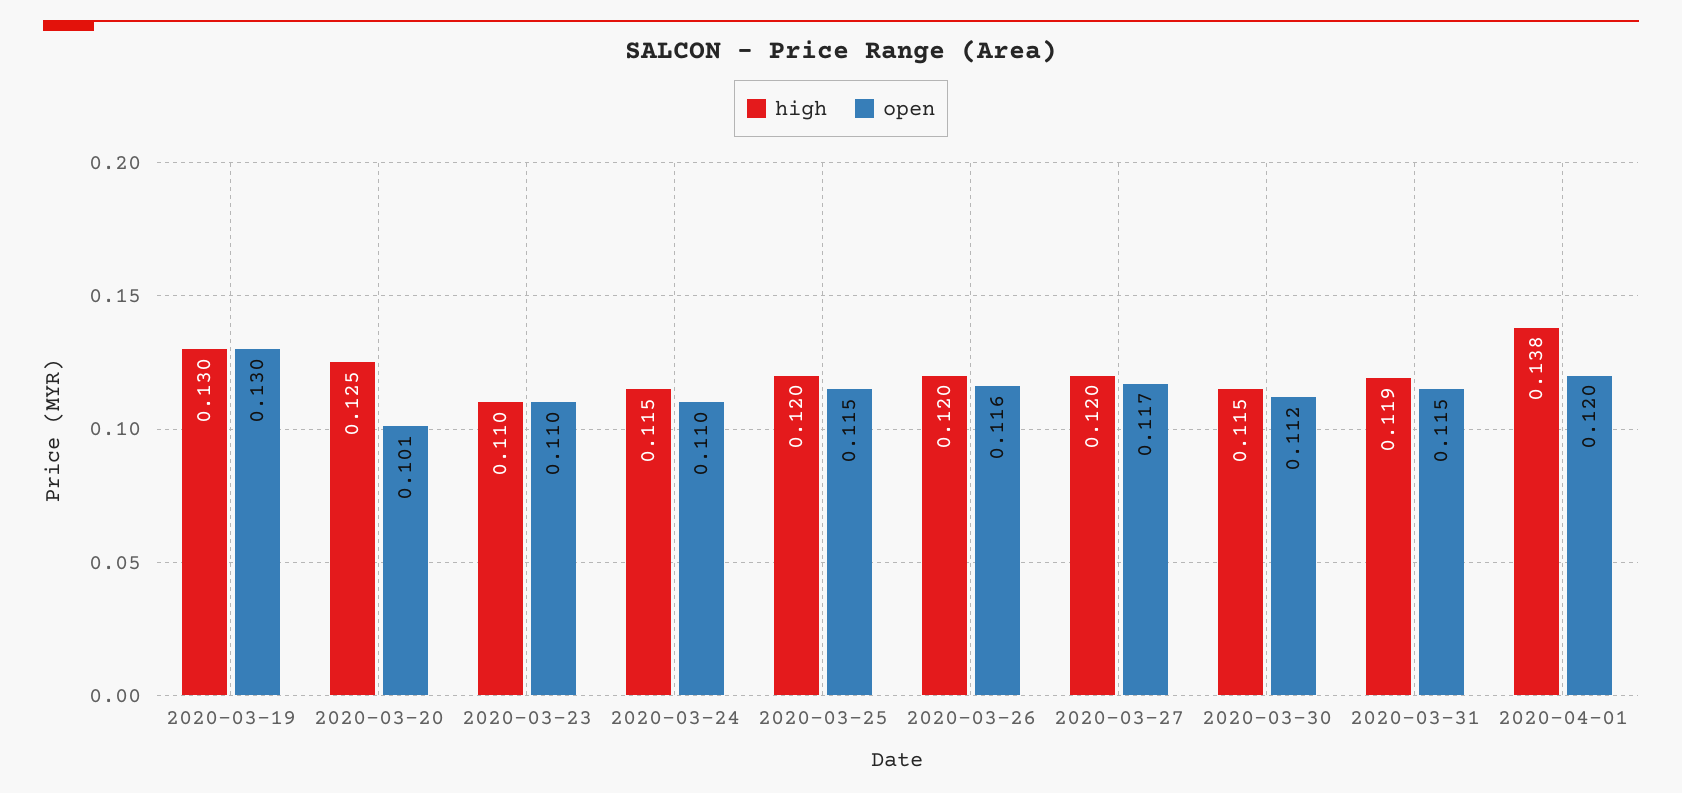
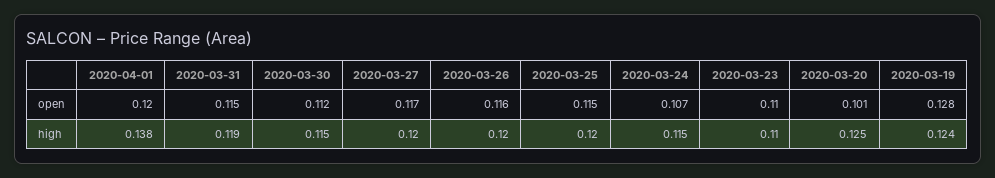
  {
    "high": {
-     "2020-03-19": 0.13,
+     "2020-03-19": 0.124,
      "2020-03-20": 0.125,
      "2020-03-23": 0.11,
      "2020-03-24": 0.115,
      "2020-03-25": 0.12,
      "2020-03-26": 0.12,
      "2020-03-27": 0.12,
      "2020-03-30": 0.115,
      "2020-03-31": 0.119,
      "2020-04-01": 0.138
    },
    "open": {
-     "2020-03-19": 0.13,
+     "2020-03-19": 0.128,
      "2020-03-20": 0.101,
      "2020-03-23": 0.11,
-     "2020-03-24": 0.11,
+     "2020-03-24": 0.107,
      "2020-03-25": 0.115,
      "2020-03-26": 0.116,
      "2020-03-27": 0.117,
      "2020-03-30": 0.112,
      "2020-03-31": 0.115,
      "2020-04-01": 0.12
    }
  }

